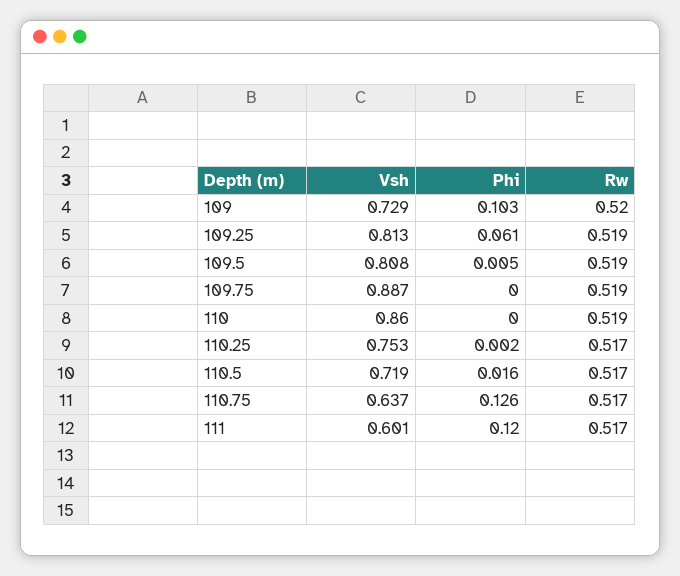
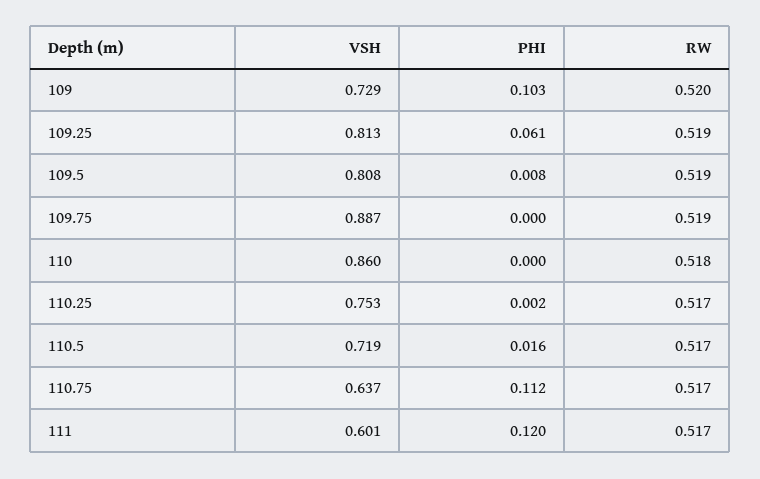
  {
    "Vsh": {
      "109": 0.729,
      "109.25": 0.813,
      "109.5": 0.808,
      "109.75": 0.887,
      "110": 0.86,
      "110.25": 0.753,
      "110.5": 0.719,
      "110.75": 0.637,
      "111": 0.601
    },
    "Phi": {
      "109": 0.103,
      "109.25": 0.061,
-     "109.5": 0.005,
+     "109.5": 0.008,
      "109.75": 0,
      "110": 0,
      "110.25": 0.002,
      "110.5": 0.016,
-     "110.75": 0.126,
+     "110.75": 0.112,
      "111": 0.12
    },
    "Rw": {
      "109": 0.52,
      "109.25": 0.519,
      "109.5": 0.519,
      "109.75": 0.519,
-     "110": 0.519,
+     "110": 0.518,
      "110.25": 0.517,
      "110.5": 0.517,
      "110.75": 0.517,
      "111": 0.517
    }
  }

